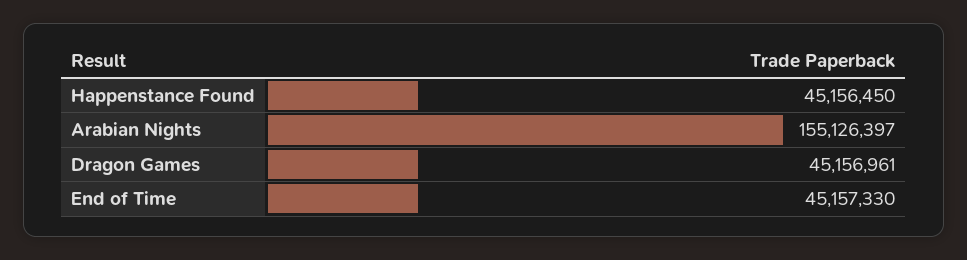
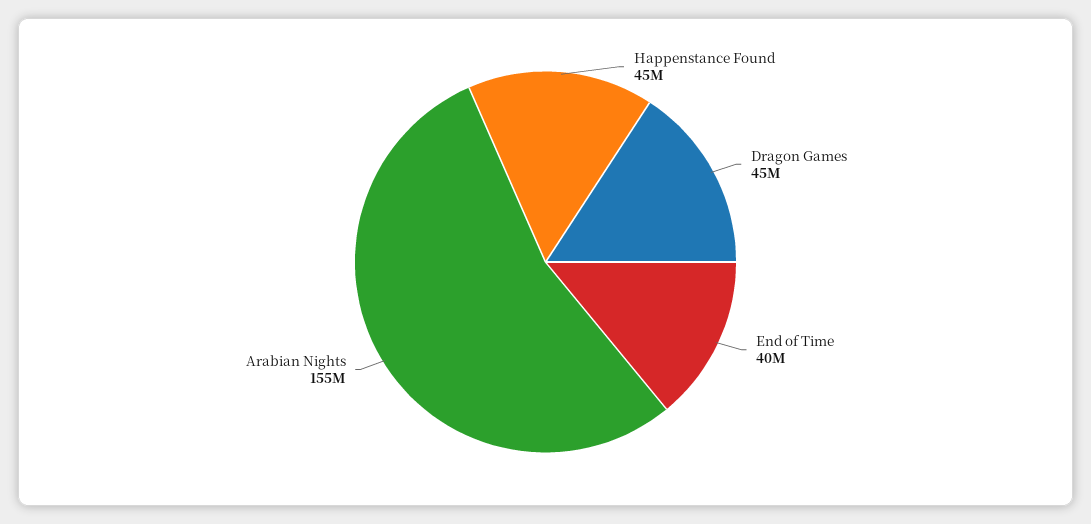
  {
    "Happenstance Found": 45156450,
    "Arabian Nights": 155126397,
    "Dragon Games": 45156961,
-   "End of Time": 45157330
+   "End of Time": 40000000
  }

